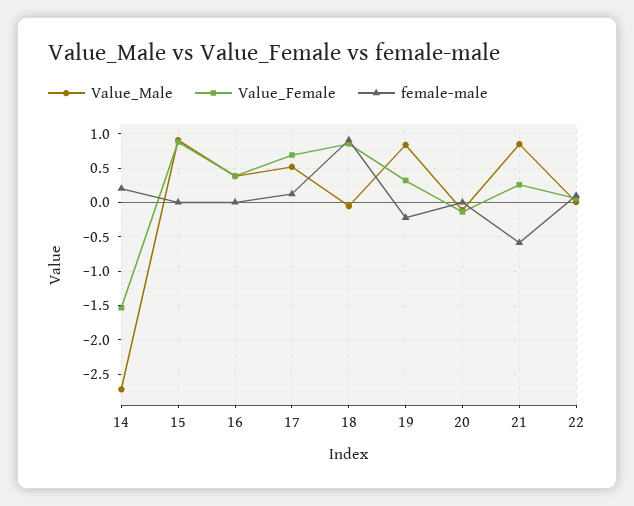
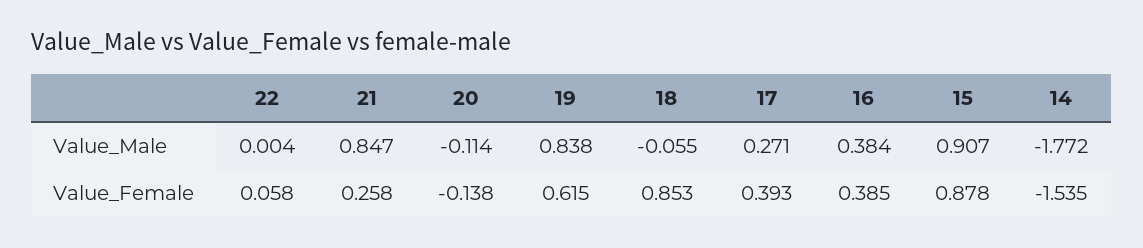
  {
    "Value_Male": {
-     "14": -2.7,
+     "14": -1.772,
      "15": 0.907,
      "16": 0.384,
-     "17": 0.5,
+     "17": 0.271,
      "18": -0.055,
      "19": 0.838,
      "20": -0.114,
      "21": 0.847,
      "22": 0.004
    },
    "Value_Female": {
      "14": -1.535,
      "15": 0.878,
      "16": 0.385,
-     "17": 0.7,
+     "17": 0.393,
      "18": 0.853,
-     "19": 0.3,
+     "19": 0.615,
      "20": -0.138,
      "21": 0.258,
      "22": 0.058
-   },
+   }
-   "female-male": {
-     "14": 0.2,
-     "15": 0,
-     "16": 0,
-     "17": 0.1,
-     "18": 0.9,
-     "19": -0.2,
-     "20": 0,
-     "21": -0.6,
-     "22": 0.1
-   }
  }

